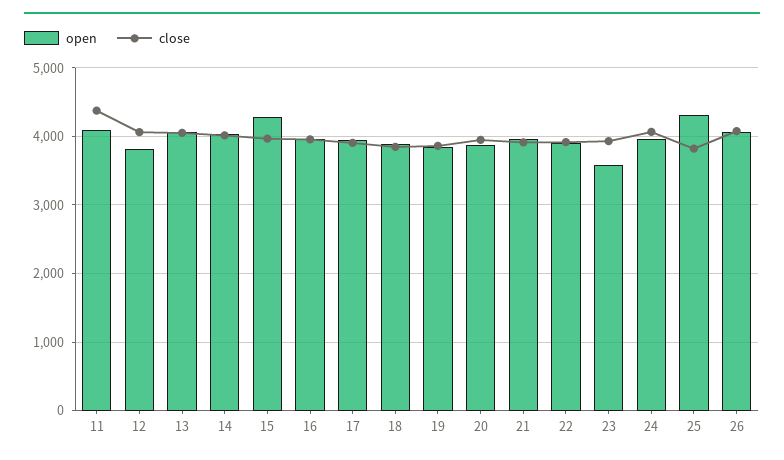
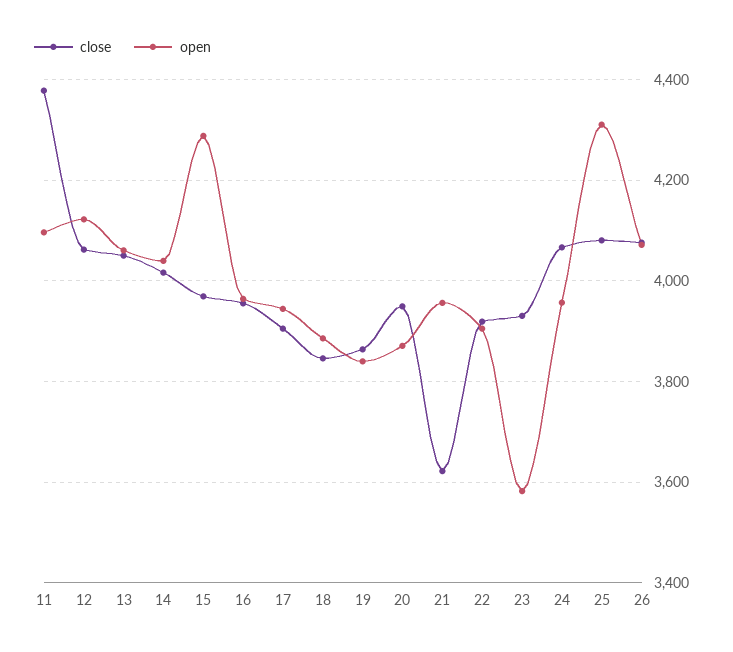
  {
    "open": {
      "11": 4100,
-     "12": 3800,
+     "12": 4120,
      "13": 4060,
      "14": 4040,
      "15": 4280,
      "16": 3960,
      "17": 3940,
      "18": 3880,
      "19": 3840,
      "20": 3880,
      "21": 3960,
      "22": 3900,
      "23": 3580,
      "24": 3960,
      "25": 4320,
      "26": 4080
    },
    "close": {
      "11": 4380,
      "12": 4060,
      "13": 4060,
      "14": 4020,
      "15": 3960,
      "16": 3960,
      "17": 3900,
      "18": 3840,
      "19": 3860,
      "20": 3940,
-     "21": 3900,
+     "21": 3620,
      "22": 3920,
      "23": 3940,
      "24": 4060,
-     "25": 3800,
+     "25": 4080,
      "26": 4080
    }
  }

